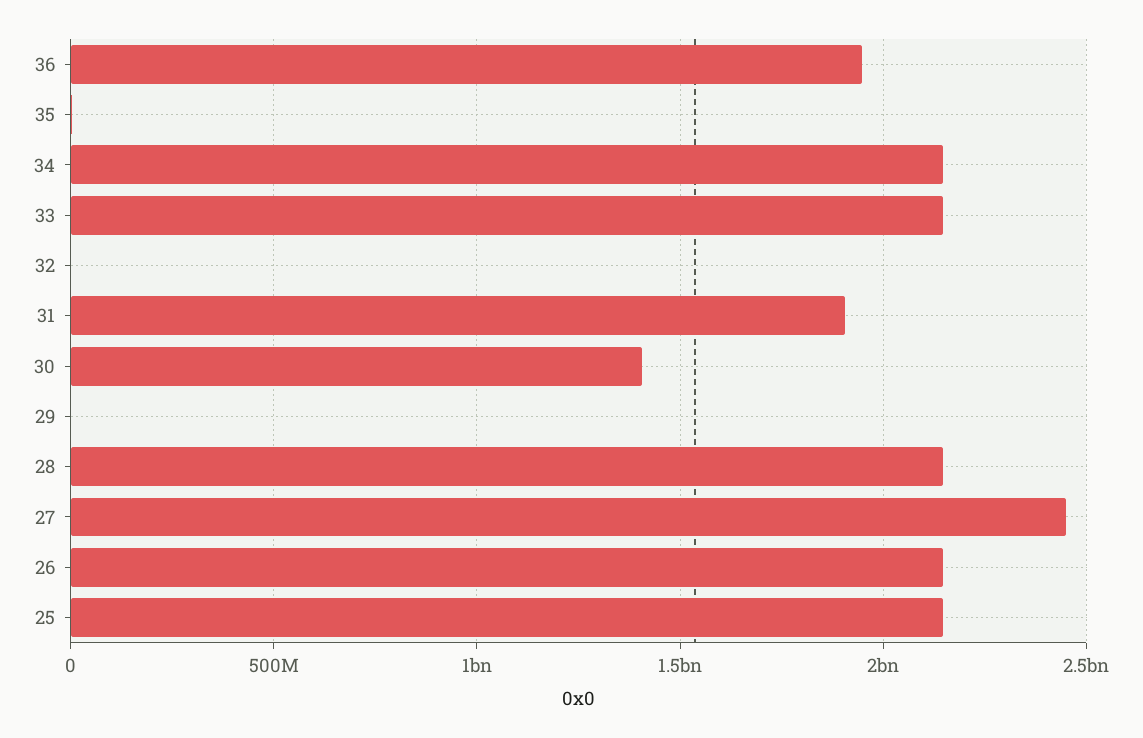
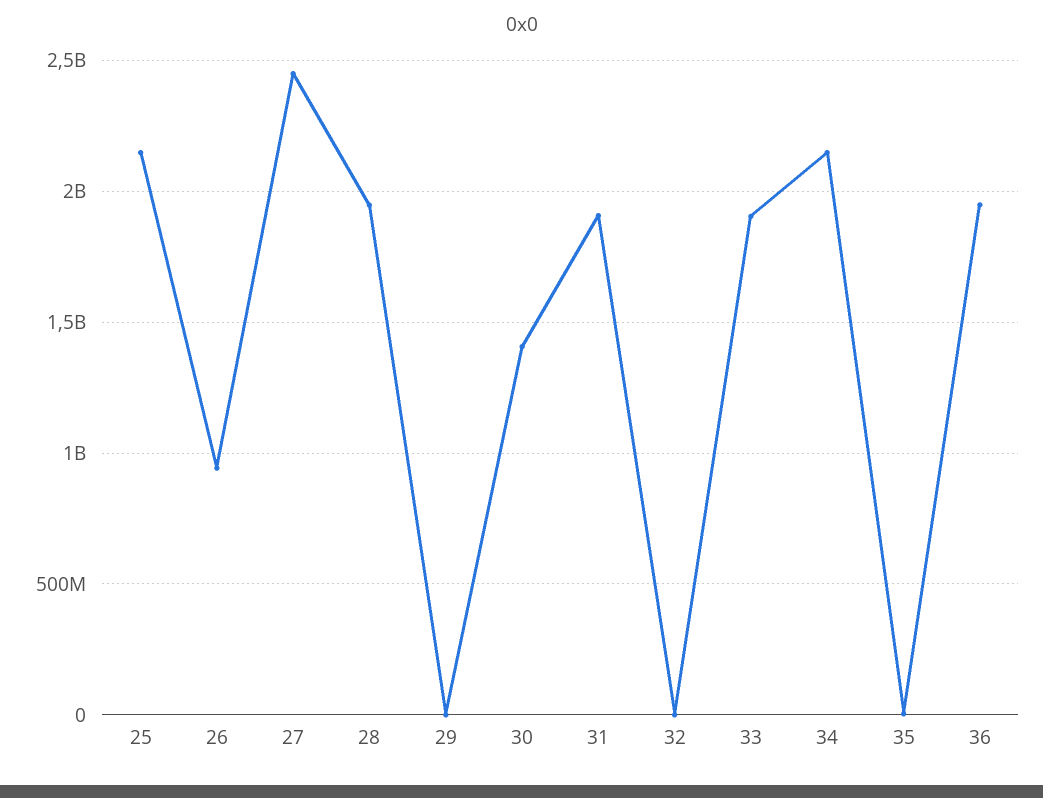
  {
    "36": 1950000000,
    "35": 0,
    "34": 2150000000,
-   "33": 2150000000,
+   "33": 1900000000,
    "32": 0,
    "31": 1900000000,
    "30": 1400000000,
    "29": 0,
-   "28": 2150000000,
+   "28": 1950000000,
    "27": 2450000000,
-   "26": 2150000000,
+   "26": 950000000,
    "25": 2150000000
  }

